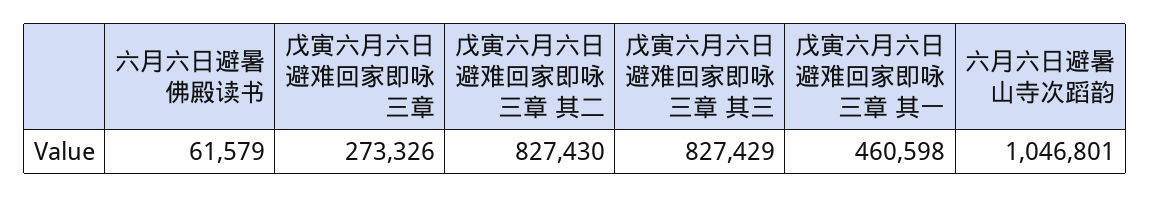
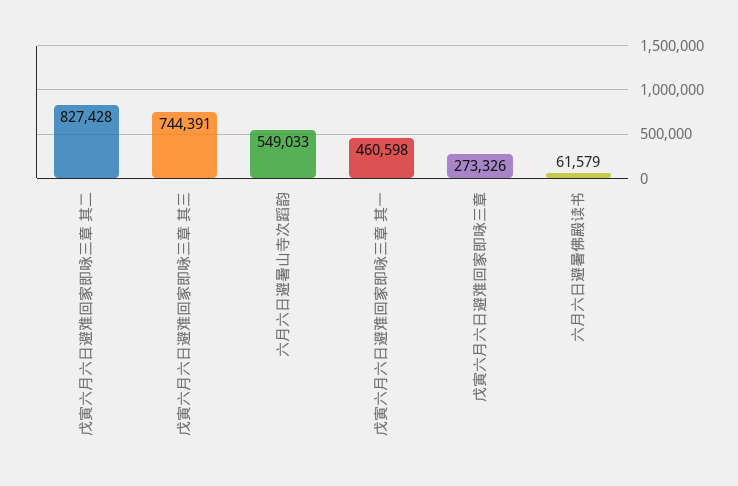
  {
    "六月六日避暑佛殿读书": 61579,
    "戊寅六月六日避难回家即咏三章": 273326,
-   "戊寅六月六日避难回家即咏三章 其二": 827430,
+   "戊寅六月六日避难回家即咏三章 其二": 827428,
-   "戊寅六月六日避难回家即咏三章 其三": 827429,
+   "戊寅六月六日避难回家即咏三章 其三": 744391,
    "戊寅六月六日避难回家即咏三章 其一": 460598,
-   "六月六日避暑山寺次蹈韵": 1046801
+   "六月六日避暑山寺次蹈韵": 549033
  }

